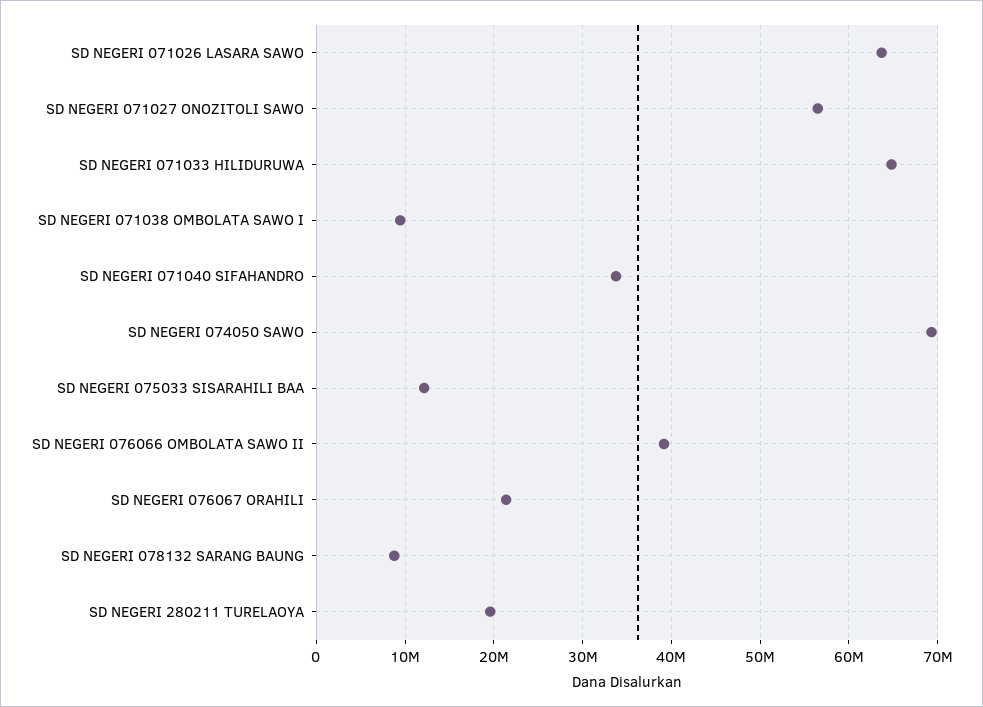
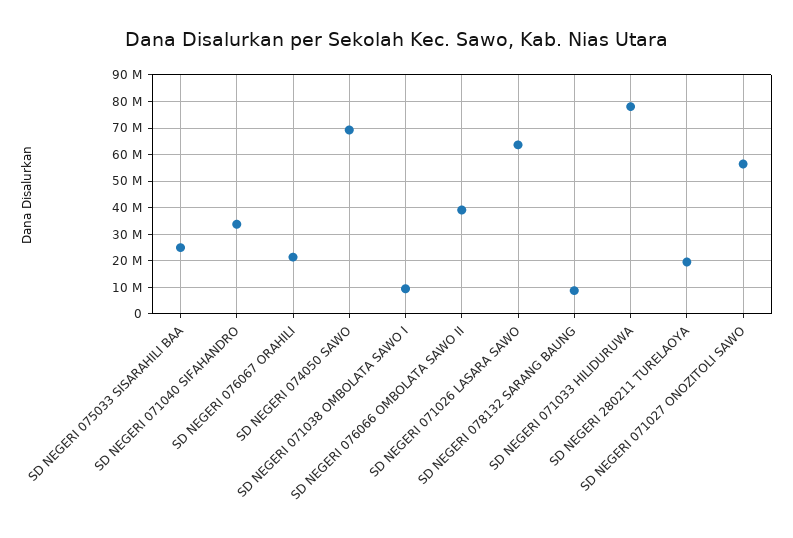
  {
    "SD NEGERI 071026 LASARA SAWO": 64000000,
    "SD NEGERI 071027 ONOZITOLI SAWO": 56000000,
-   "SD NEGERI 071033 HILIDURUWA": 65000000,
+   "SD NEGERI 071033 HILIDURUWA": 77500000,
    "SD NEGERI 071038 OMBOLATA SAWO I": 9000000,
    "SD NEGERI 071040 SIFAHANDRO": 34000000,
    "SD NEGERI 074050 SAWO": 69000000,
-   "SD NEGERI 075033 SISARAHILI BAA": 12000000,
+   "SD NEGERI 075033 SISARAHILI BAA": 25000000,
    "SD NEGERI 076066 OMBOLATA SAWO II": 39000000,
    "SD NEGERI 076067 ORAHILI": 21000000,
    "SD NEGERI 078132 SARANG BAUNG": 9000000,
    "SD NEGERI 280211 TURELAOYA": 20000000
  }

